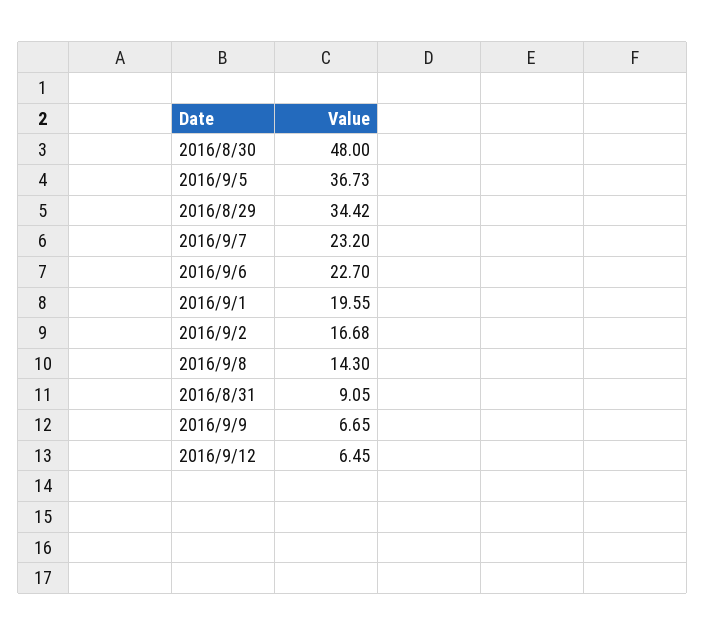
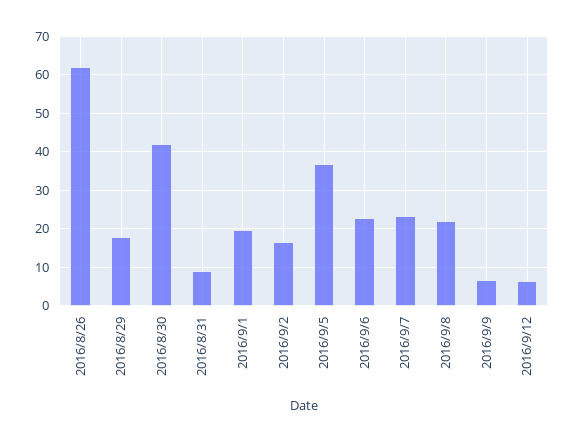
  {
-   "2016/8/30": 48,
+   "2016/8/30": 42,
    "2016/9/5": 36.73,
-   "2016/8/29": 34.42,
+   "2016/8/29": 18,
    "2016/9/7": 23.2,
    "2016/9/6": 22.7,
    "2016/9/1": 19.55,
    "2016/9/2": 16.68,
-   "2016/9/8": 14.3,
+   "2016/9/8": 22,
    "2016/8/31": 9.05,
    "2016/9/9": 6.65,
-   "2016/9/12": 6.45
+   "2016/9/12": 6.45,
+   "2016/8/26": 62
  }

